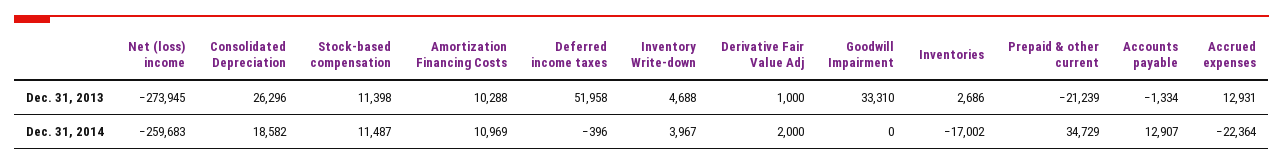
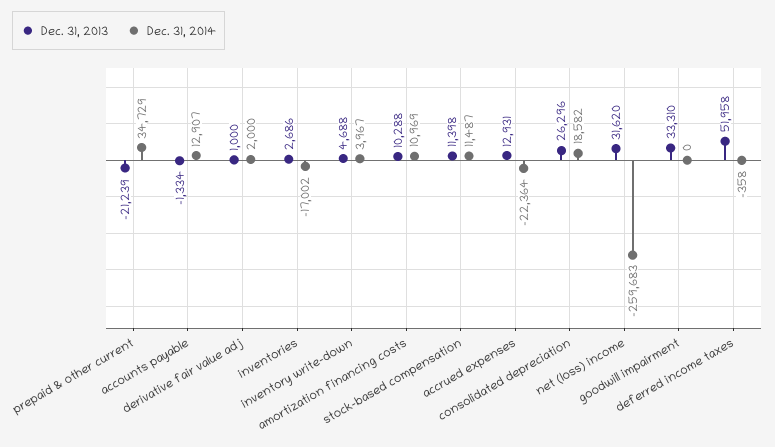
  {
    "Dec. 31, 2013": {
-     "Net (loss) income": -273945,
+     "Net (loss) income": 31620,
      "Consolidated Depreciation": 26296,
      "Stock-based compensation": 11398,
      "Amortization Financing Costs": 10288,
      "Deferred income taxes": 51958,
      "Inventory Write-down": 4688,
      "Derivative Fair Value Adj": 1000,
      "Goodwill Impairment": 33310,
      "Inventories": 2686,
      "Prepaid & other current": -21239,
      "Accounts payable": -1334,
      "Accrued expenses": 12931
    },
    "Dec. 31, 2014": {
      "Net (loss) income": -259683,
      "Consolidated Depreciation": 18582,
      "Stock-based compensation": 11487,
      "Amortization Financing Costs": 10969,
-     "Deferred income taxes": -396,
+     "Deferred income taxes": -358,
      "Inventory Write-down": 3967,
      "Derivative Fair Value Adj": 2000,
      "Goodwill Impairment": 0,
      "Inventories": -17002,
      "Prepaid & other current": 34729,
      "Accounts payable": 12907,
      "Accrued expenses": -22364
    }
  }

